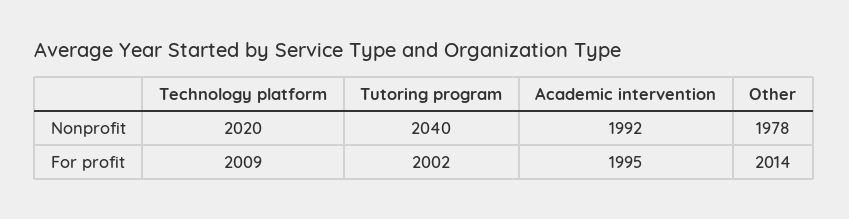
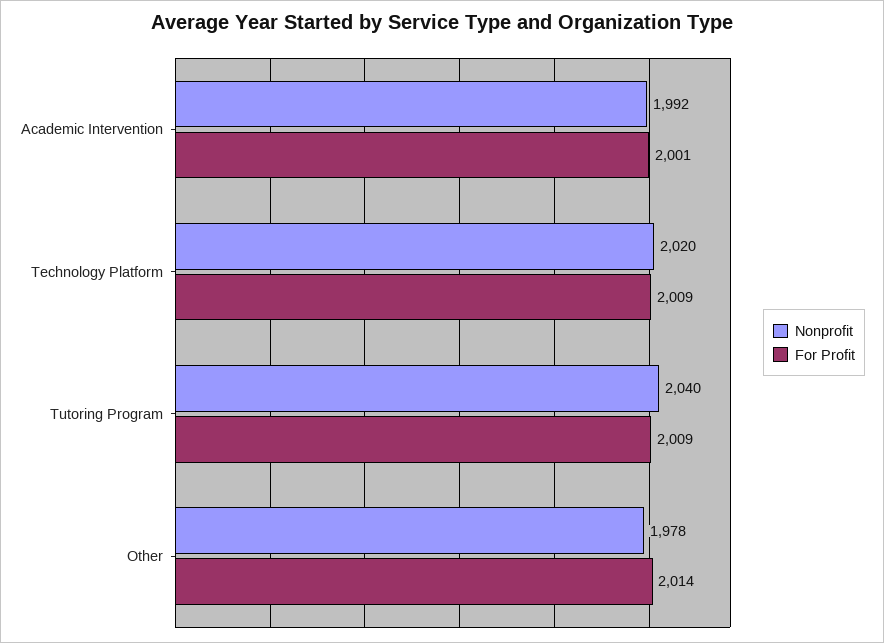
  {
    "Nonprofit": {
      "Technology platform": 2020,
      "Tutoring program": 2040,
      "Academic intervention": 1992,
      "Other": 1978
    },
    "For profit": {
      "Technology platform": 2009,
-     "Tutoring program": 2002,
+     "Tutoring program": 2009,
-     "Academic intervention": 1995,
+     "Academic intervention": 2001,
      "Other": 2014
    }
  }

